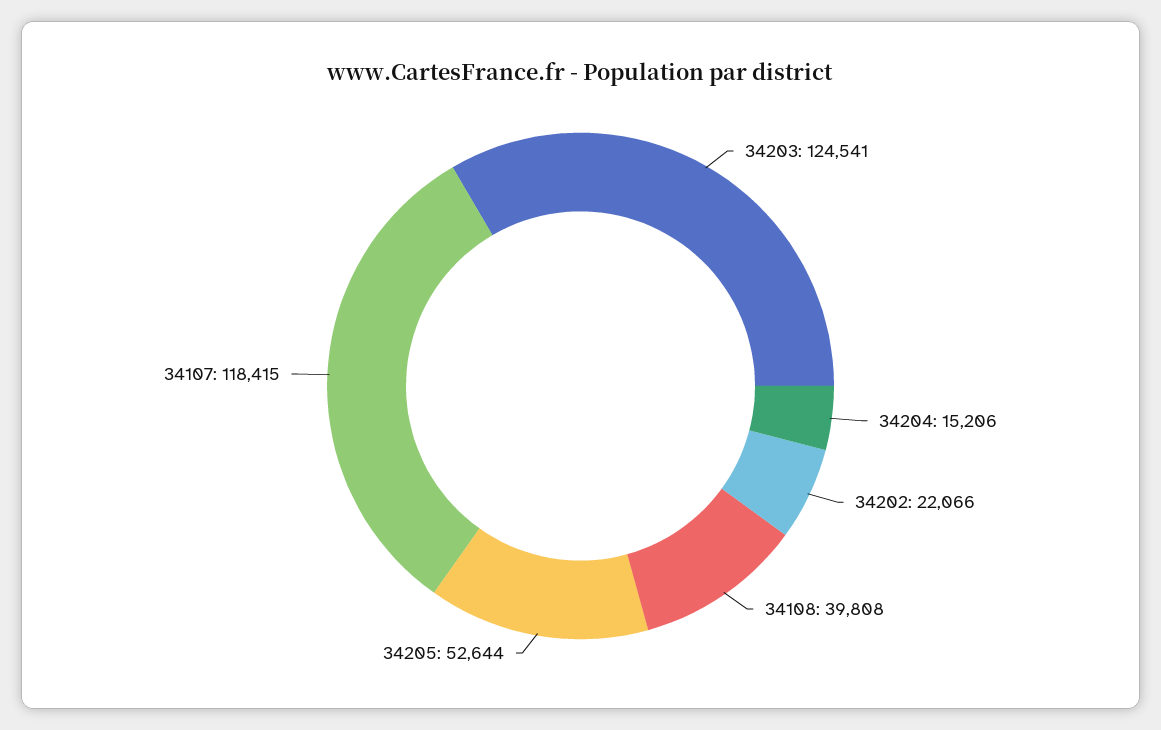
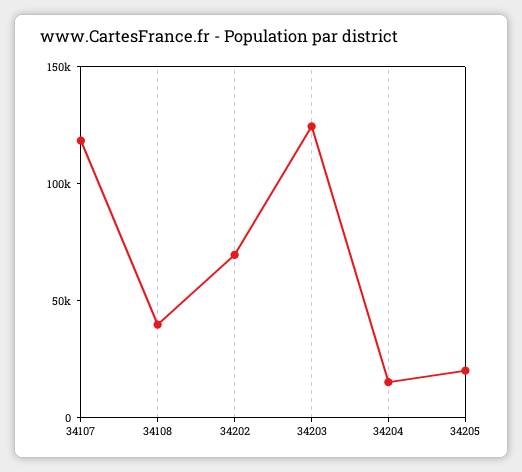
  {
    "34203": 124541,
    "34204": 15206,
-   "34202": 22066,
+   "34202": 70000,
    "34108": 39808,
-   "34205": 52644,
+   "34205": 20000,
    "34107": 118415
  }

